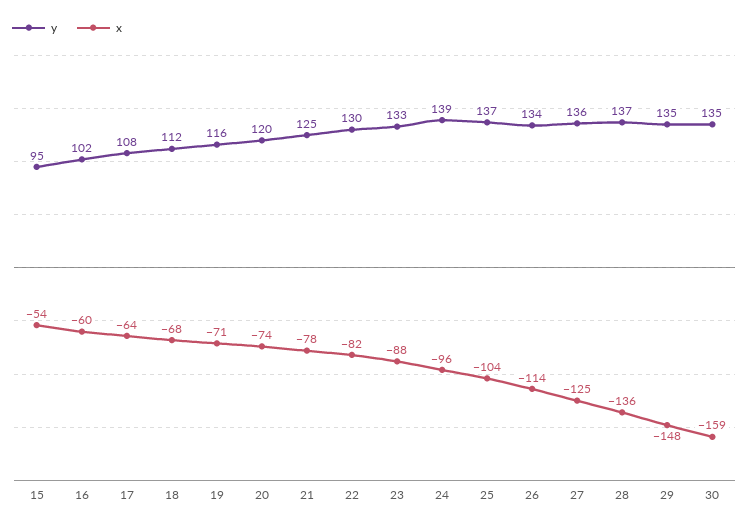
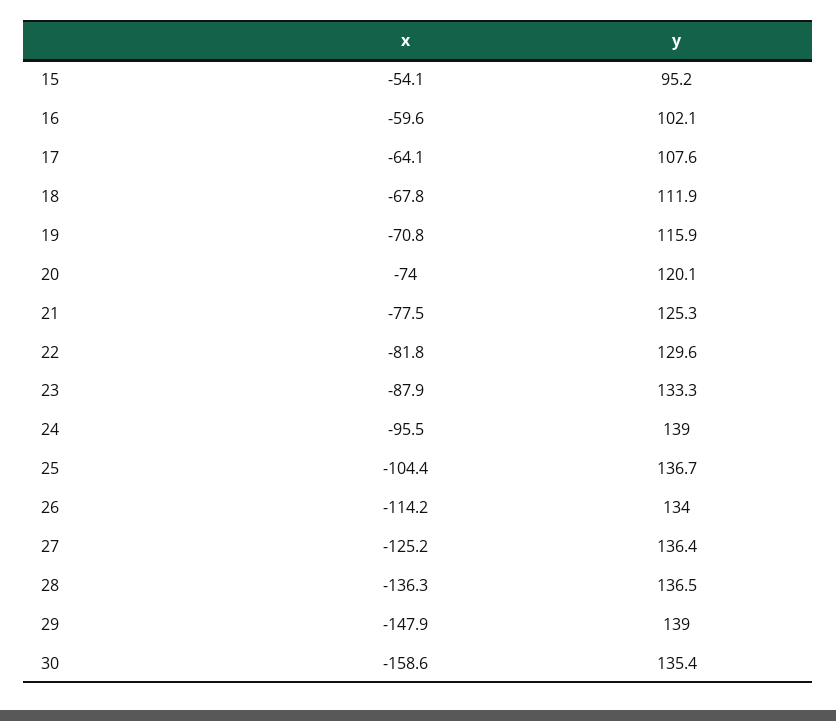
  {
    "y": {
      "15": 95.2,
      "16": 102.1,
      "17": 107.6,
      "18": 111.9,
      "19": 115.9,
      "20": 120.1,
      "21": 125.3,
      "22": 129.6,
      "23": 133.3,
      "24": 139,
      "25": 136.7,
      "26": 134,
      "27": 136.4,
      "28": 136.5,
-     "29": 135,
+     "29": 139,
      "30": 135.4
    },
    "x": {
      "15": -54.1,
      "16": -59.6,
      "17": -64.1,
      "18": -67.8,
      "19": -70.8,
      "20": -74,
      "21": -77.5,
      "22": -81.8,
      "23": -87.9,
      "24": -95.5,
      "25": -104.4,
      "26": -114.2,
      "27": -125.2,
      "28": -136.3,
      "29": -147.9,
      "30": -158.6
    }
  }

